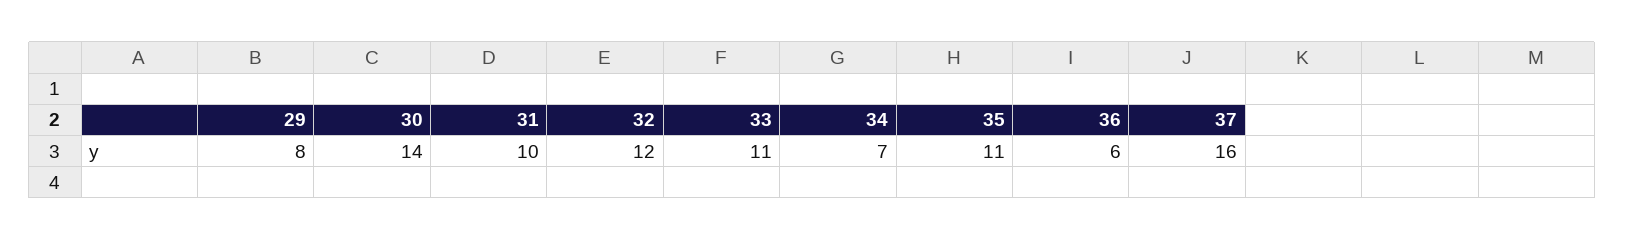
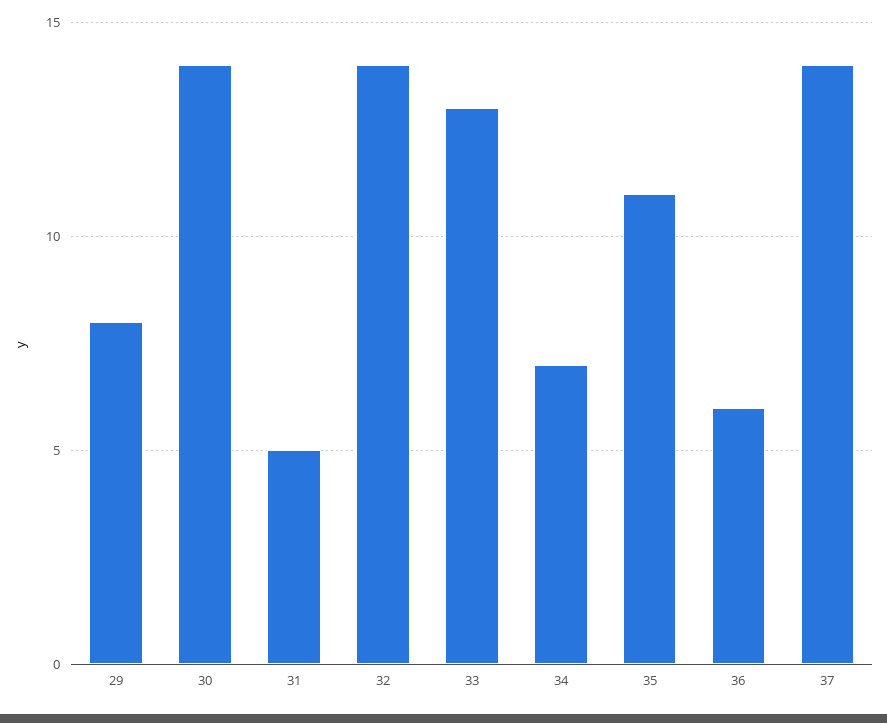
  {
    "29": 8,
    "30": 14,
-   "31": 10,
+   "31": 5,
-   "32": 12,
+   "32": 14,
-   "33": 11,
+   "33": 13,
    "34": 7,
    "35": 11,
    "36": 6,
-   "37": 16
+   "37": 14
  }

